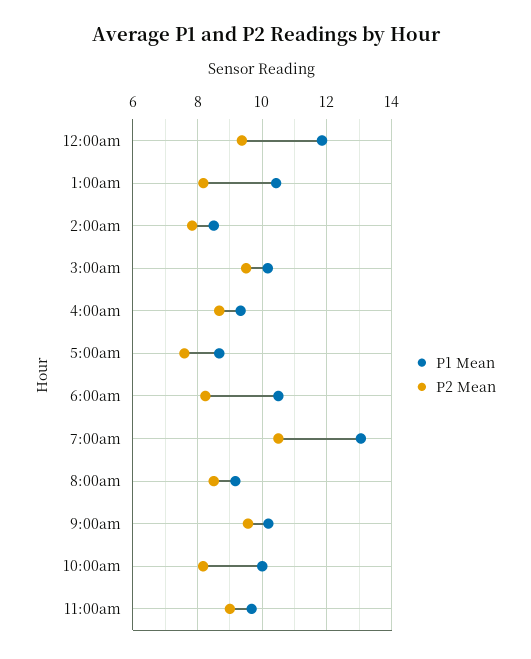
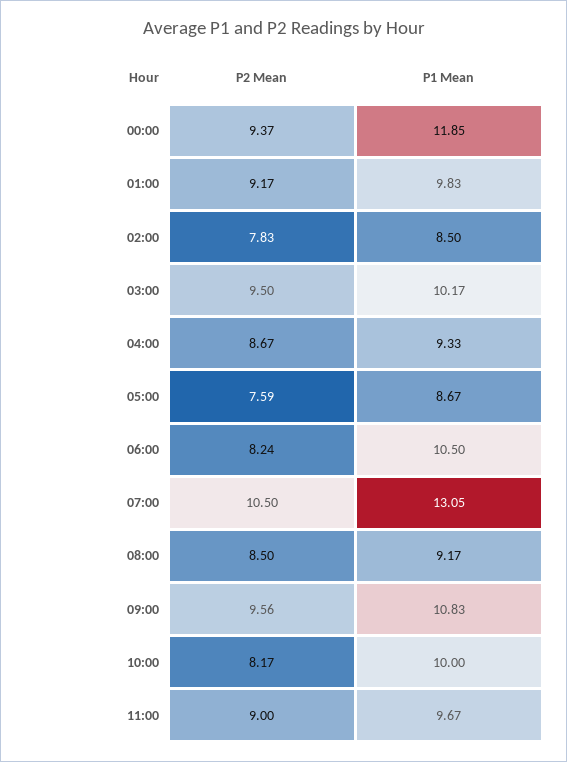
  {
    "P1 Mean": {
      "12:00am": 11.85,
-     "1:00am": 10.4,
+     "1:00am": 9.83,
      "2:00am": 8.5,
      "3:00am": 10.17,
      "4:00am": 9.33,
      "5:00am": 8.67,
      "6:00am": 10.5,
      "7:00am": 13.05,
      "8:00am": 9.17,
-     "9:00am": 10.2,
+     "9:00am": 10.83,
      "10:00am": 10,
      "11:00am": 9.67
    },
    "P2 Mean": {
      "12:00am": 9.37,
-     "1:00am": 8.2,
+     "1:00am": 9.17,
      "2:00am": 7.83,
      "3:00am": 9.5,
      "4:00am": 8.67,
      "5:00am": 7.59,
      "6:00am": 8.24,
      "7:00am": 10.5,
      "8:00am": 8.5,
      "9:00am": 9.56,
      "10:00am": 8.17,
      "11:00am": 9
    }
  }

